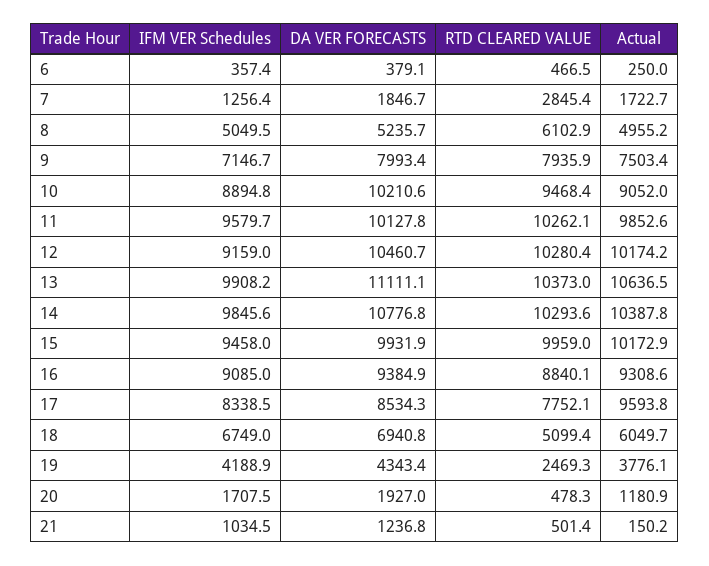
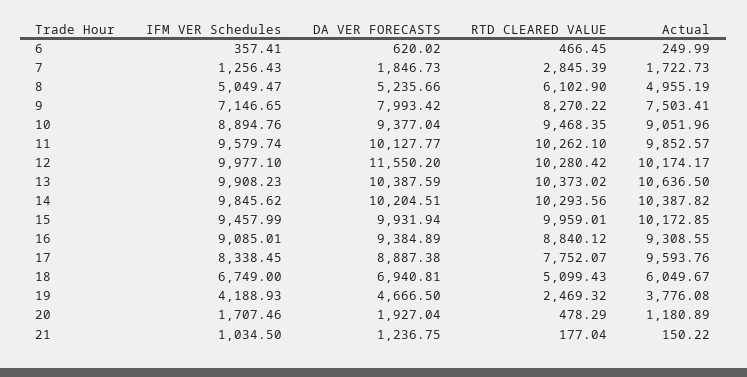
  {
    "IFM VER Schedules": {
      "6": 357.41,
      "7": 1256.43,
      "8": 5049.47,
      "9": 7146.65,
      "10": 8894.76,
      "11": 9579.74,
-     "12": 9159,
+     "12": 9977.1,
      "13": 9908.23,
      "14": 9845.62,
      "15": 9457.99,
      "16": 9085.01,
      "17": 8338.45,
      "18": 6749,
      "19": 4188.93,
      "20": 1707.46,
      "21": 1034.5
    },
    "DA VER FORECASTS": {
-     "6": 379.1,
+     "6": 620.02,
      "7": 1846.73,
      "8": 5235.66,
      "9": 7993.42,
-     "10": 10210.6,
+     "10": 9377.04,
      "11": 10127.77,
-     "12": 10460.7,
+     "12": 11550.2,
-     "13": 11111.1,
+     "13": 10387.59,
-     "14": 10776.8,
+     "14": 10204.51,
      "15": 9931.94,
      "16": 9384.89,
-     "17": 8534.3,
+     "17": 8887.38,
      "18": 6940.81,
-     "19": 4343.4,
+     "19": 4666.5,
      "20": 1927.04,
      "21": 1236.75
    },
    "RTD CLEARED VALUE": {
      "6": 466.45,
      "7": 2845.39,
      "8": 6102.9,
-     "9": 7935.9,
+     "9": 8270.22,
      "10": 9468.35,
      "11": 10262.1,
      "12": 10280.42,
      "13": 10373.02,
      "14": 10293.56,
      "15": 9959.01,
      "16": 8840.12,
      "17": 7752.07,
      "18": 5099.43,
      "19": 2469.32,
      "20": 478.29,
-     "21": 501.4
+     "21": 177.04
    },
    "Actual": {
      "6": 249.99,
      "7": 1722.73,
      "8": 4955.19,
      "9": 7503.41,
      "10": 9051.96,
      "11": 9852.57,
      "12": 10174.17,
      "13": 10636.5,
      "14": 10387.82,
      "15": 10172.85,
      "16": 9308.55,
      "17": 9593.76,
      "18": 6049.67,
      "19": 3776.08,
      "20": 1180.89,
      "21": 150.22
    }
  }

